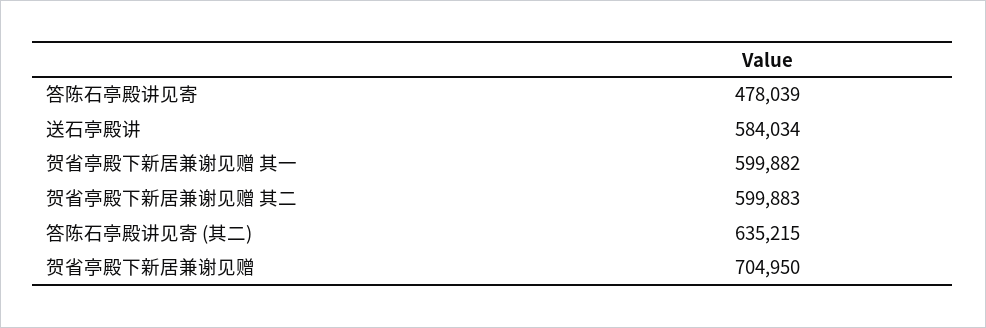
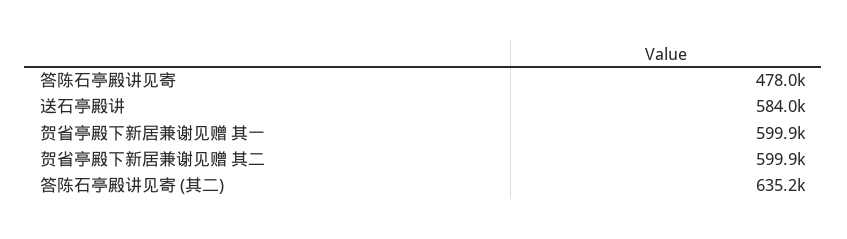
  {
    "答陈石亭殿讲见寄": 478039,
    "送石亭殿讲": 584034,
    "贺省亭殿下新居兼谢见赠 其一": 599882,
    "贺省亭殿下新居兼谢见赠 其二": 599883,
-   "答陈石亭殿讲见寄 (其二)": 635215,
+   "答陈石亭殿讲见寄 (其二)": 635215
-   "贺省亭殿下新居兼谢见赠": 704950
  }

